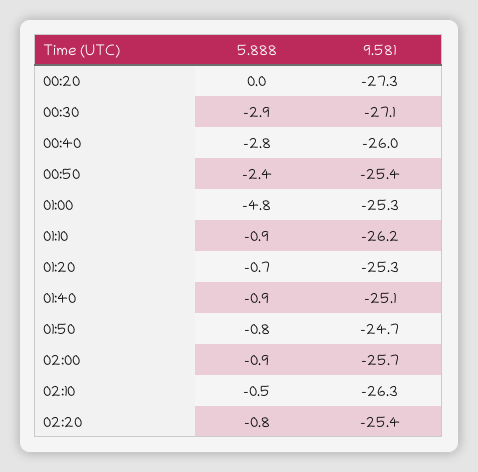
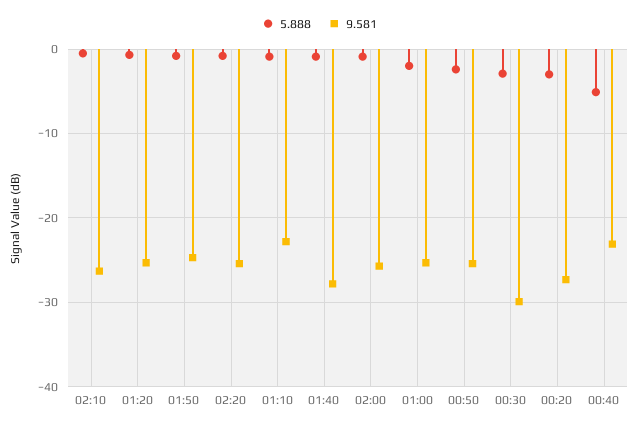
  {
    "5.888": {
-     "00:20": 0,
+     "00:20": -3,
      "00:30": -2.9,
-     "00:40": -2.8,
+     "00:40": -5,
      "00:50": -2.4,
-     "01:00": -4.8,
+     "01:00": -2,
      "01:10": -0.9,
      "01:20": -0.7,
      "01:40": -0.9,
      "01:50": -0.8,
      "02:00": -0.9,
      "02:10": -0.5,
      "02:20": -0.8
    },
    "9.581": {
      "00:20": -27.3,
-     "00:30": -27.1,
+     "00:30": -30,
-     "00:40": -26,
+     "00:40": -23,
      "00:50": -25.4,
      "01:00": -25.3,
-     "01:10": -26.2,
+     "01:10": -23,
      "01:20": -25.3,
-     "01:40": -25.1,
+     "01:40": -28,
      "01:50": -24.7,
      "02:00": -25.7,
      "02:10": -26.3,
      "02:20": -25.4
    }
  }

